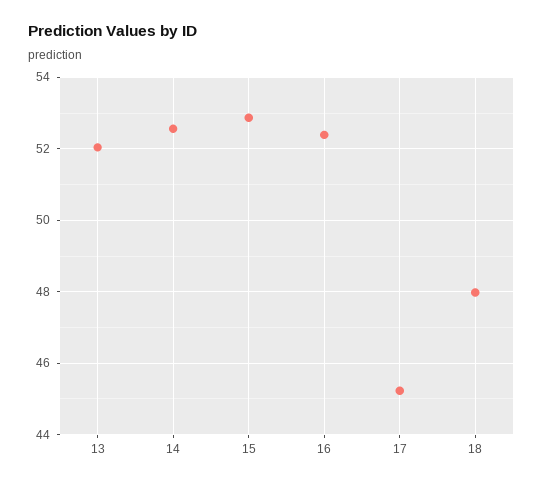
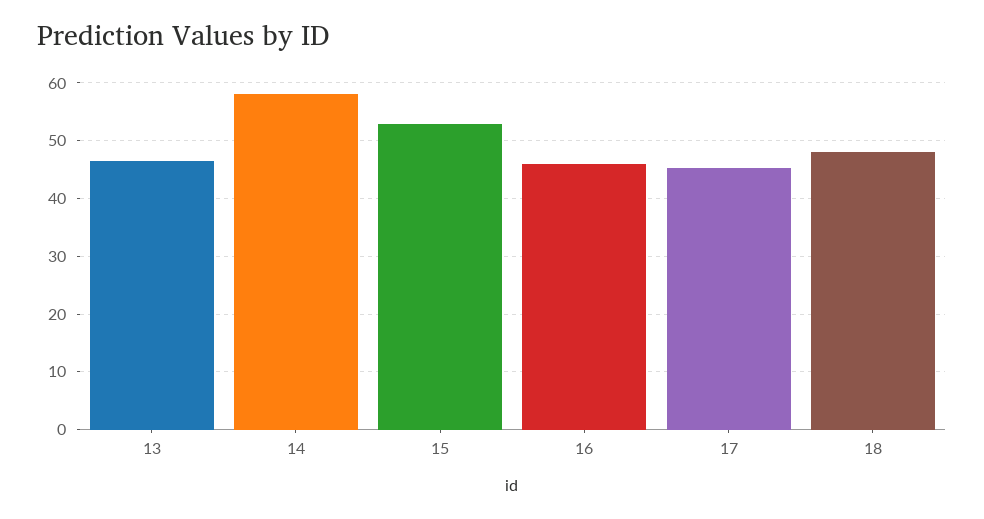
  {
-   "13": 52,
+   "13": 46,
-   "14": 52.6,
+   "14": 58,
    "15": 52.8,
-   "16": 52.4,
+   "16": 46,
    "17": 45.2,
    "18": 48
  }

